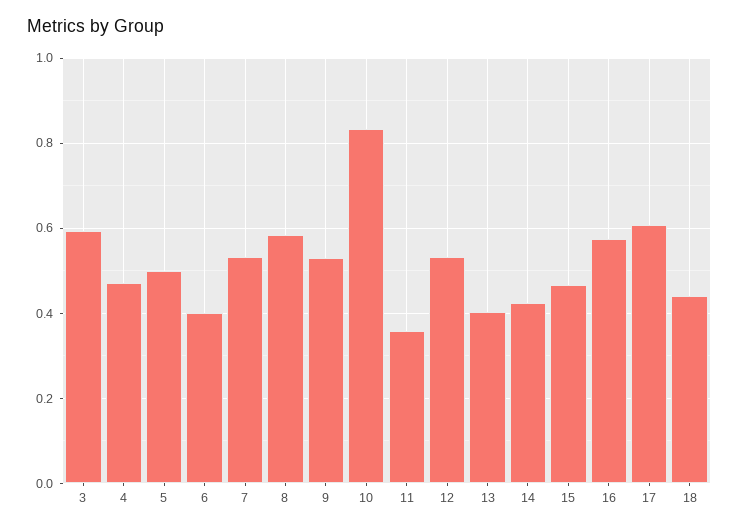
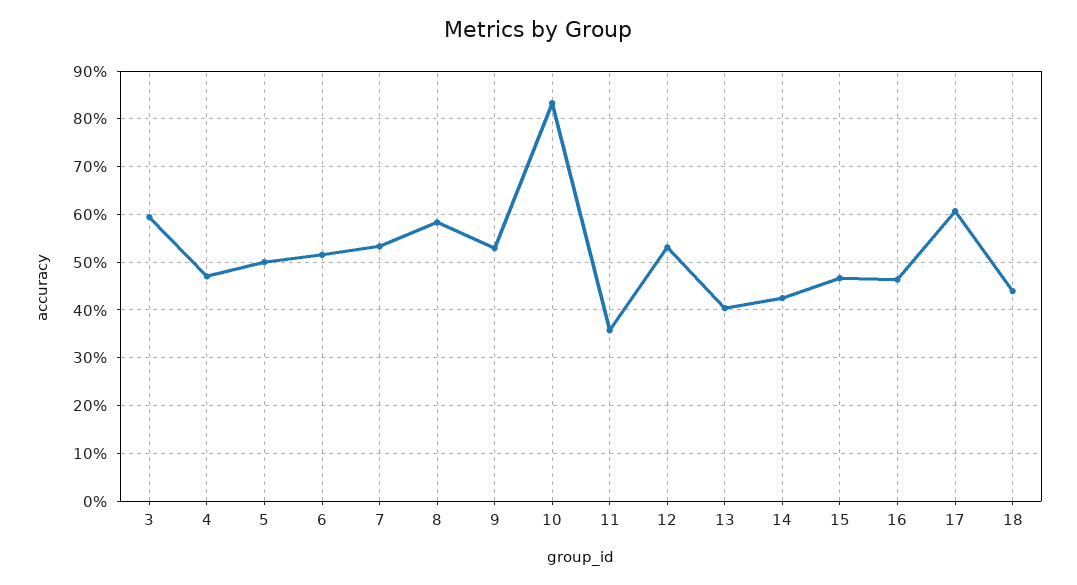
  {
    "3": 0.6,
    "4": 0.48,
    "5": 0.5,
-   "6": 0.4,
+   "6": 0.52,
    "7": 0.54,
    "8": 0.58,
    "9": 0.52,
    "10": 0.84,
    "11": 0.36,
    "12": 0.54,
    "13": 0.4,
    "14": 0.42,
    "15": 0.46,
-   "16": 0.58,
+   "16": 0.46,
    "17": 0.6,
    "18": 0.44
  }

